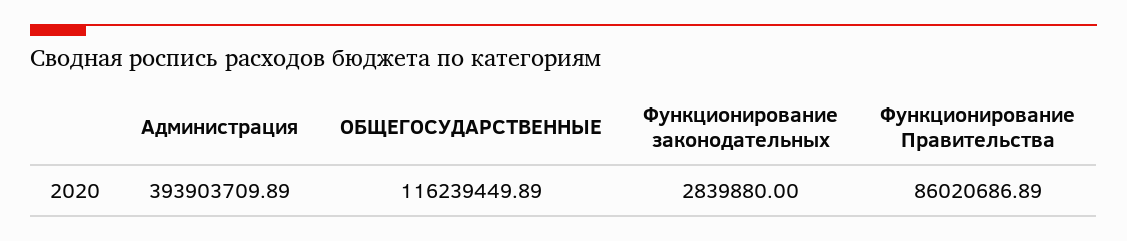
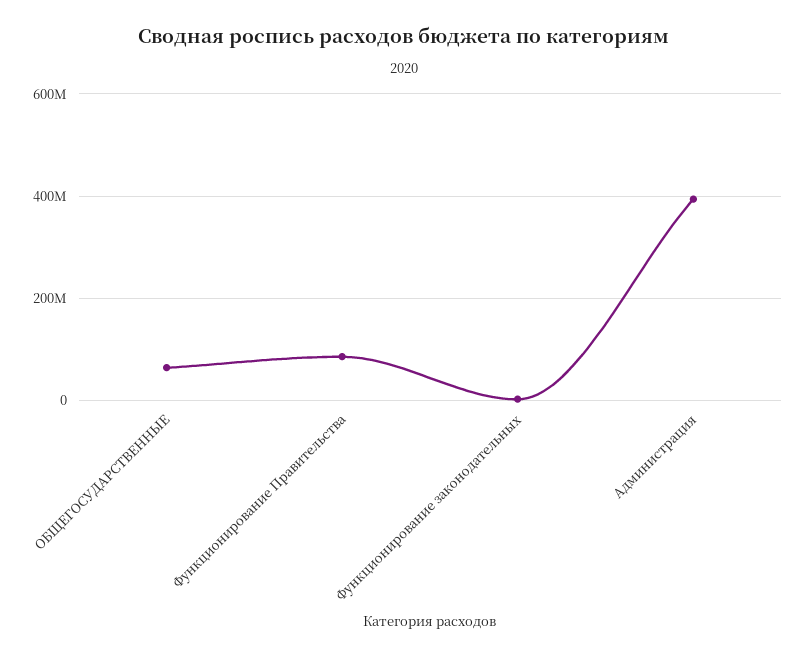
  {
    "Администрация": 393903709.89,
-   "ОБЩЕГОСУДАРСТВЕННЫЕ": 116239449.89,
+   "ОБЩЕГОСУДАРСТВЕННЫЕ": 60000000,
    "Функционирование законодательных": 2839880,
    "Функционирование Правительства": 86020686.89
  }

